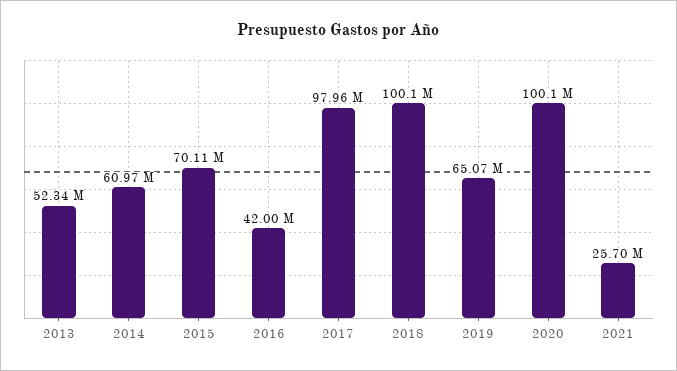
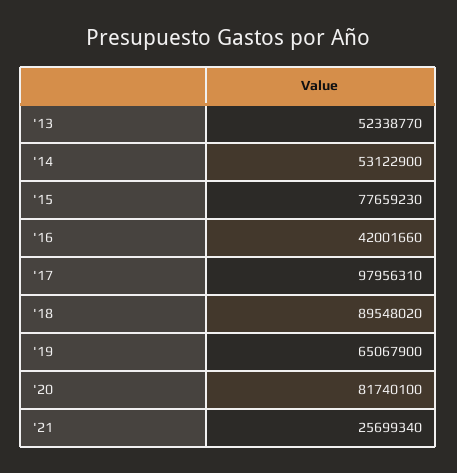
  {
    "2013": 52338770,
-   "2014": 60970000,
+   "2014": 53122900,
-   "2015": 70110000,
+   "2015": 77659230,
    "2016": 42001660,
    "2017": 97956310,
-   "2018": 100100000,
+   "2018": 89548020,
    "2019": 65067900,
-   "2020": 100100000,
+   "2020": 81740100,
    "2021": 25699340
  }

